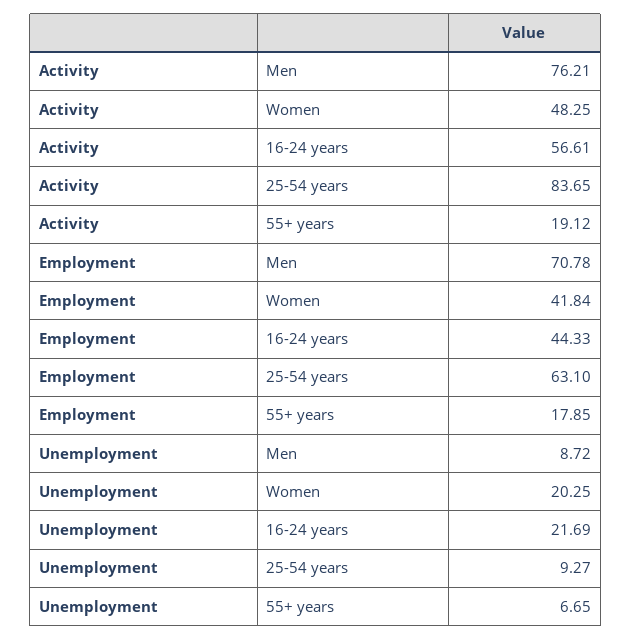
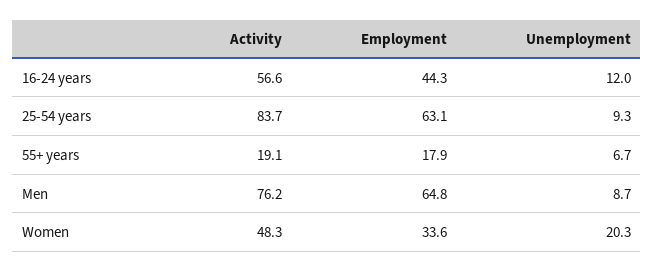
  {
    "Activity": {
      "Men": 76.21,
      "Women": 48.25,
      "16-24 years": 56.61,
      "25-54 years": 83.65,
      "55+ years": 19.12
    },
    "Employment": {
-     "Men": 70.78,
+     "Men": 64.8,
-     "Women": 41.84,
+     "Women": 33.6,
      "16-24 years": 44.33,
      "25-54 years": 63.1,
      "55+ years": 17.85
    },
    "Unemployment": {
      "Men": 8.72,
      "Women": 20.25,
-     "16-24 years": 21.69,
+     "16-24 years": 12,
      "25-54 years": 9.27,
      "55+ years": 6.65
    }
  }

